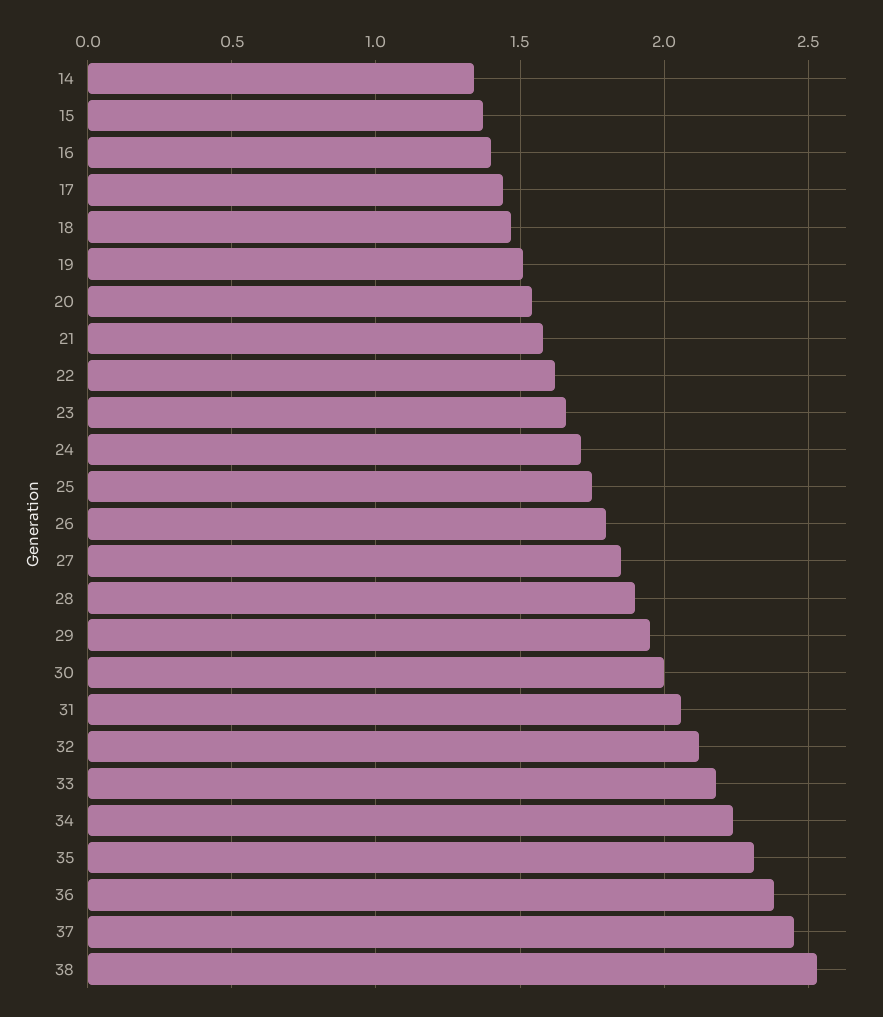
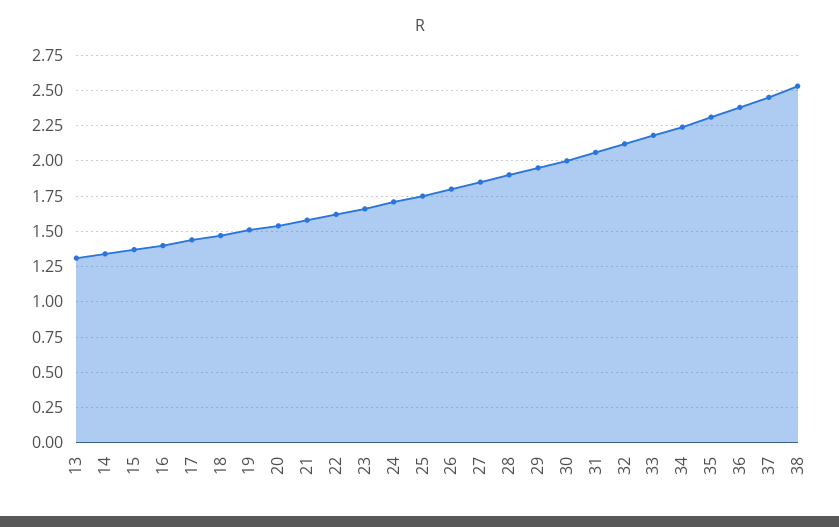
  {
    "14": 1.35,
    "15": 1.35,
    "16": 1.4,
    "17": 1.45,
    "18": 1.45,
    "19": 1.5,
    "20": 1.55,
    "21": 1.6,
    "22": 1.6,
    "23": 1.65,
    "24": 1.7,
    "25": 1.75,
    "26": 1.8,
    "27": 1.85,
    "28": 1.9,
    "29": 1.95,
    "30": 2,
    "31": 2.05,
    "32": 2.1,
    "33": 2.2,
    "34": 2.25,
    "35": 2.3,
    "36": 2.4,
    "37": 2.45,
-   "38": 2.55
+   "38": 2.55,
+   "13": 1.3
  }

